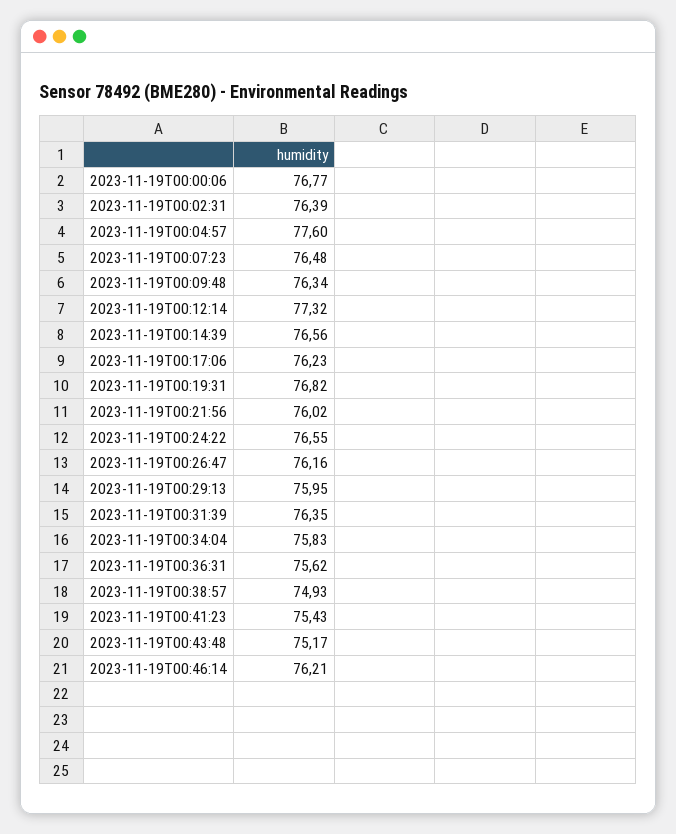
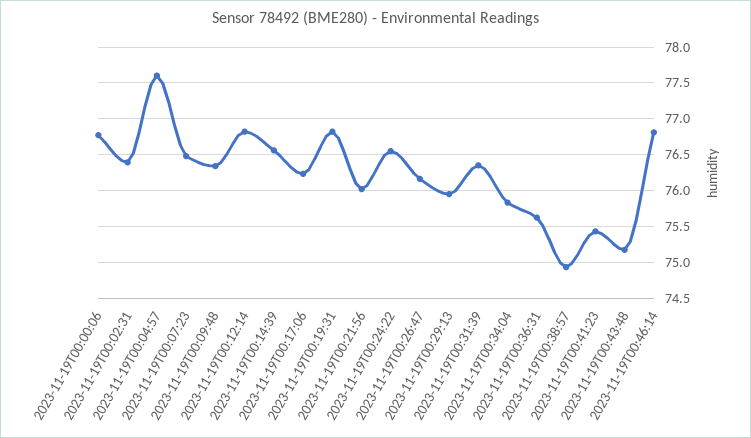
  {
    "2023-11-19T00:00:06": 76.77,
    "2023-11-19T00:02:31": 76.39,
    "2023-11-19T00:04:57": 77.6,
    "2023-11-19T00:07:23": 76.48,
    "2023-11-19T00:09:48": 76.34,
-   "2023-11-19T00:12:14": 77.32,
+   "2023-11-19T00:12:14": 76.8,
    "2023-11-19T00:14:39": 76.56,
    "2023-11-19T00:17:06": 76.23,
    "2023-11-19T00:19:31": 76.82,
    "2023-11-19T00:21:56": 76.02,
    "2023-11-19T00:24:22": 76.55,
    "2023-11-19T00:26:47": 76.16,
    "2023-11-19T00:29:13": 75.95,
    "2023-11-19T00:31:39": 76.35,
    "2023-11-19T00:34:04": 75.83,
    "2023-11-19T00:36:31": 75.62,
    "2023-11-19T00:38:57": 74.93,
    "2023-11-19T00:41:23": 75.43,
    "2023-11-19T00:43:48": 75.17,
-   "2023-11-19T00:46:14": 76.21
+   "2023-11-19T00:46:14": 76.8
  }

